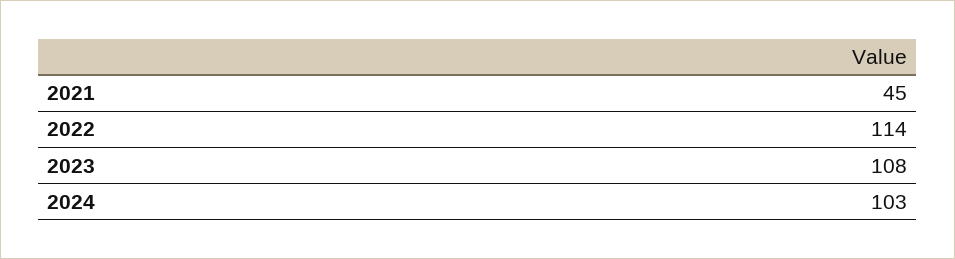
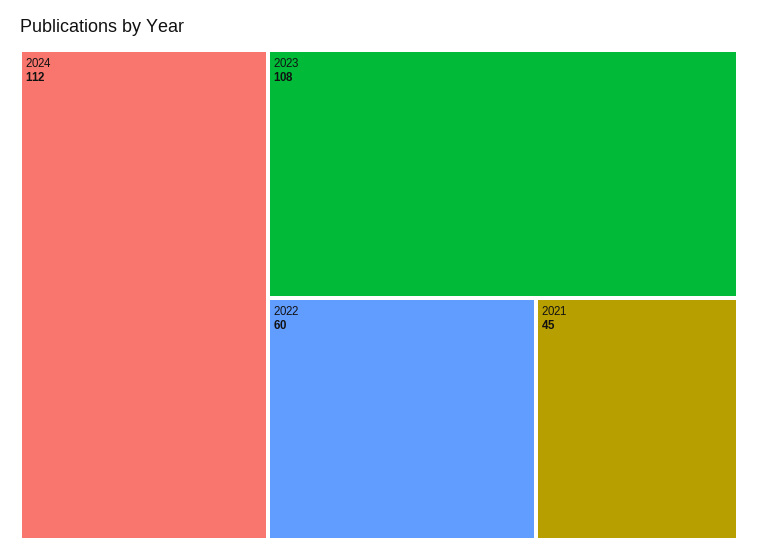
  {
    "2021": 45,
-   "2022": 114,
+   "2022": 60,
    "2023": 108,
-   "2024": 103
+   "2024": 112
  }

